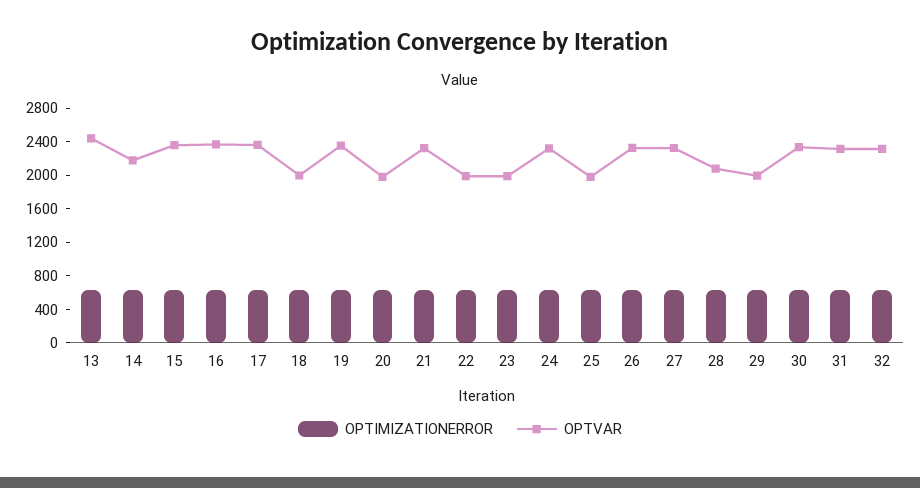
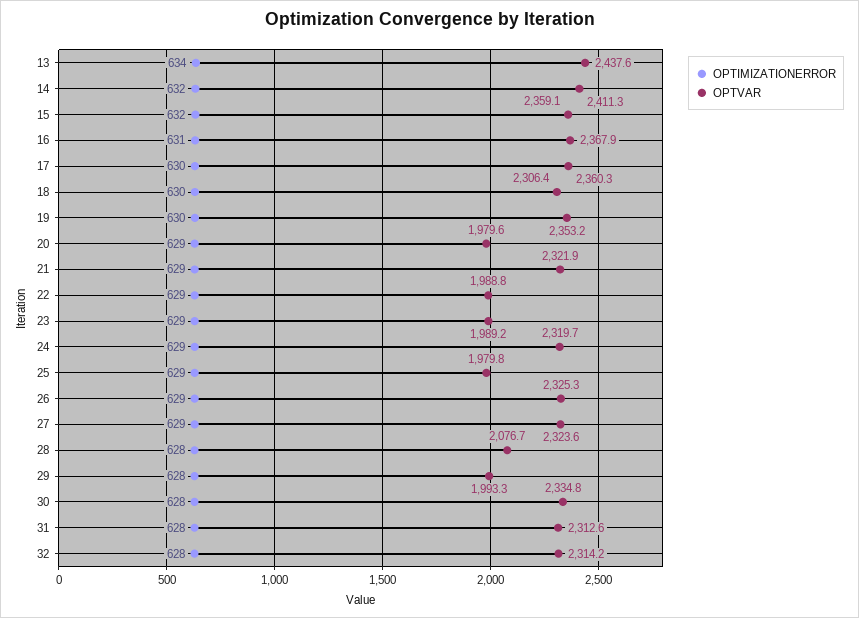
  {
    "OPTIMIZATIONERROR": {
      "13": 634,
      "14": 632,
      "15": 632,
      "16": 631,
      "17": 630,
      "18": 630,
      "19": 630,
      "20": 629,
      "21": 629,
      "22": 629,
      "23": 629,
      "24": 629,
      "25": 629,
      "26": 629,
      "27": 629,
      "28": 628,
      "29": 628,
      "30": 628,
      "31": 628,
      "32": 628
    },
    "OPTVAR": {
      "13": 2437.6,
-     "14": 2200,
+     "14": 2411.3,
      "15": 2359.1,
      "16": 2367.9,
      "17": 2360.3,
-     "18": 2000,
+     "18": 2306.4,
      "19": 2353.2,
      "20": 1979.6,
      "21": 2321.9,
      "22": 1988.8,
      "23": 1989.2,
      "24": 2319.7,
      "25": 1979.8,
      "26": 2325.3,
      "27": 2323.6,
      "28": 2076.7,
      "29": 1993.3,
      "30": 2334.8,
      "31": 2312.6,
      "32": 2314.2
    }
  }

